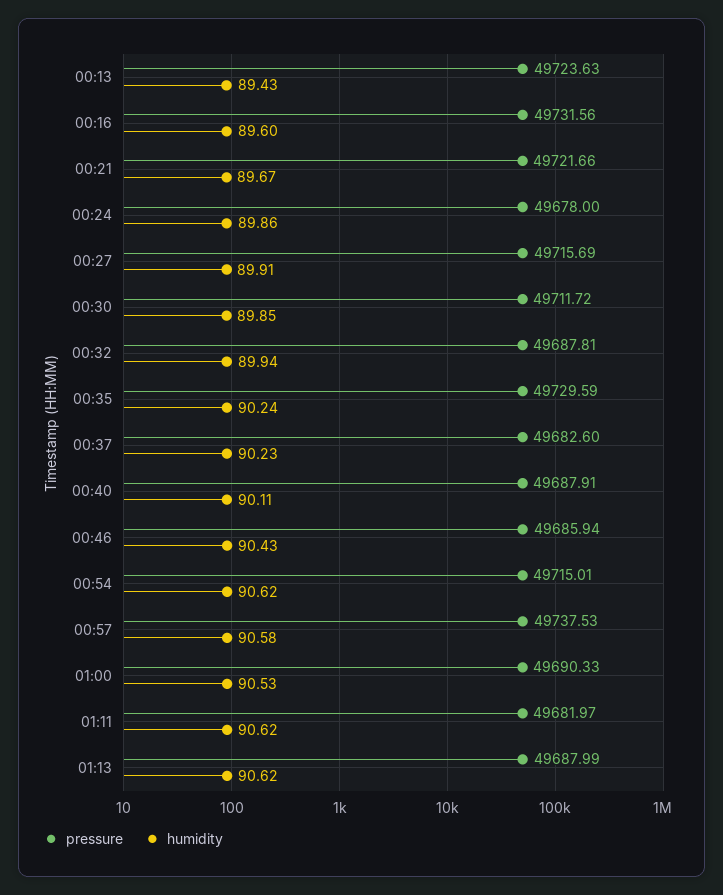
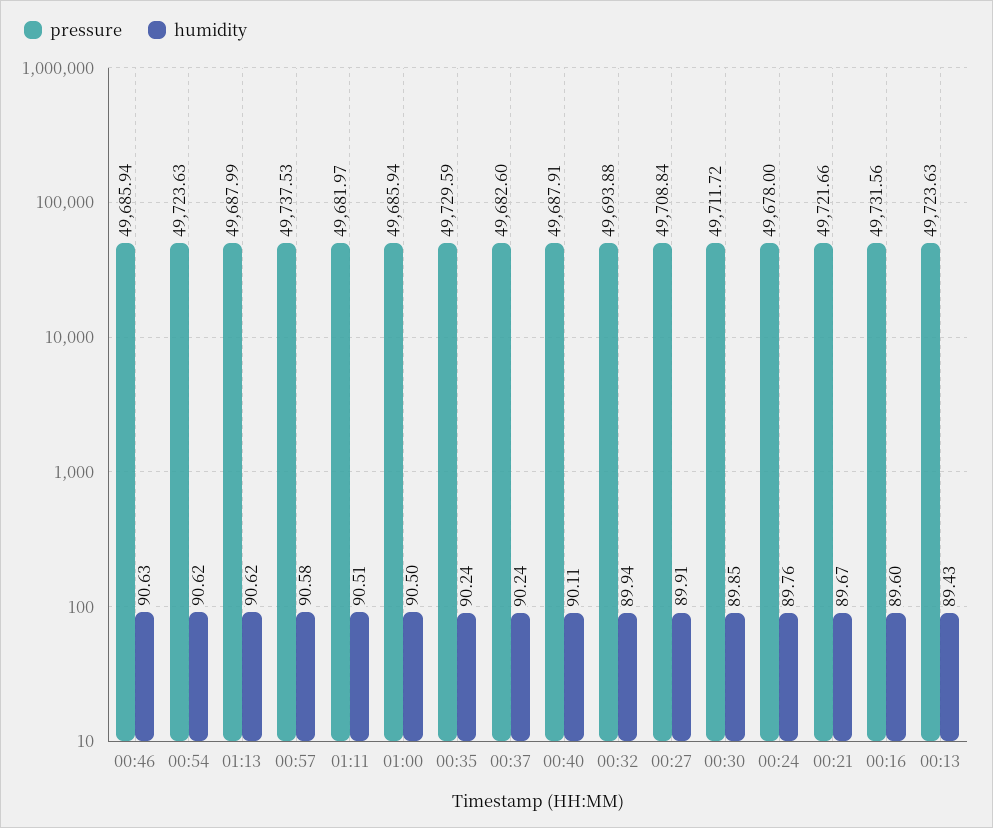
  {
    "pressure": {
      "00:13": 49723.63,
      "00:16": 49731.56,
      "00:21": 49721.66,
      "00:24": 49678,
-     "00:27": 49715.69,
+     "00:27": 49708.84,
      "00:30": 49711.72,
-     "00:32": 49687.81,
+     "00:32": 49693.88,
      "00:35": 49729.59,
      "00:37": 49682.6,
      "00:40": 49687.91,
      "00:46": 49685.94,
-     "00:54": 49715.01,
+     "00:54": 49723.63,
      "00:57": 49737.53,
-     "01:00": 49690.33,
+     "01:00": 49685.94,
      "01:11": 49681.97,
      "01:13": 49687.99
    },
    "humidity": {
      "00:13": 89.43,
      "00:16": 89.6,
      "00:21": 89.67,
-     "00:24": 89.86,
+     "00:24": 89.76,
      "00:27": 89.91,
      "00:30": 89.85,
      "00:32": 89.94,
      "00:35": 90.24,
-     "00:37": 90.23,
+     "00:37": 90.24,
      "00:40": 90.11,
-     "00:46": 90.43,
+     "00:46": 90.63,
      "00:54": 90.62,
      "00:57": 90.58,
-     "01:00": 90.53,
+     "01:00": 90.5,
-     "01:11": 90.62,
+     "01:11": 90.51,
      "01:13": 90.62
    }
  }

